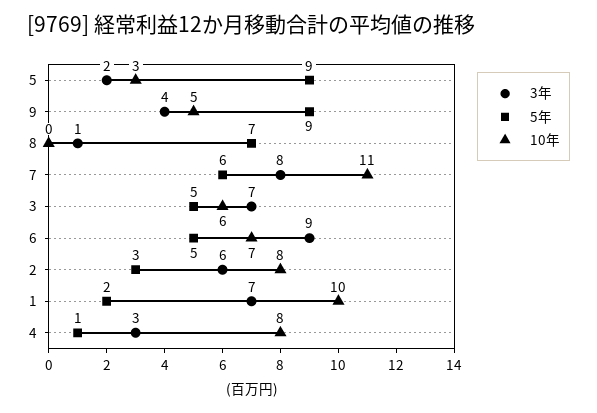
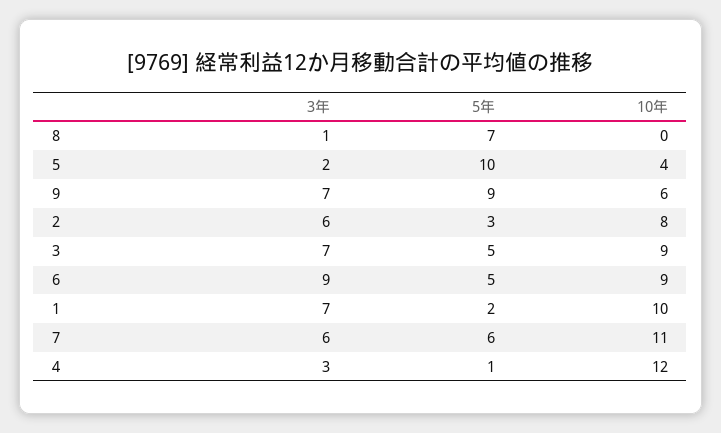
  {
    "3年": {
      "5": 2,
-     "9": 4,
+     "9": 7,
      "8": 1,
-     "7": 8,
+     "7": 6,
      "3": 7,
      "6": 9,
      "2": 6,
      "1": 7,
      "4": 3
    },
    "5年": {
-     "5": 9,
+     "5": 10,
      "9": 9,
      "8": 7,
      "7": 6,
      "3": 5,
      "6": 5,
      "2": 3,
      "1": 2,
      "4": 1
    },
    "10年": {
-     "5": 3,
+     "5": 4,
-     "9": 5,
+     "9": 6,
      "8": 0,
      "7": 11,
-     "3": 6,
+     "3": 9,
-     "6": 7,
+     "6": 9,
      "2": 8,
      "1": 10,
-     "4": 8
+     "4": 12
    }
  }

